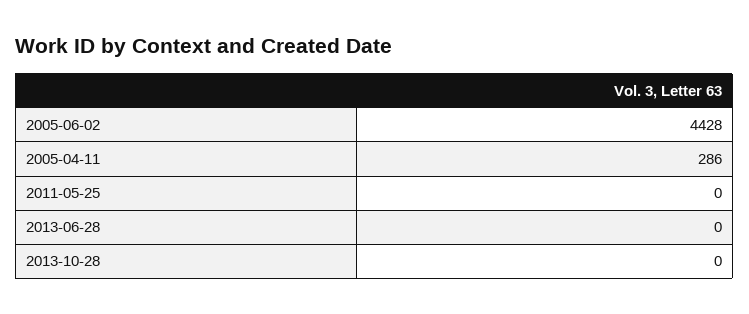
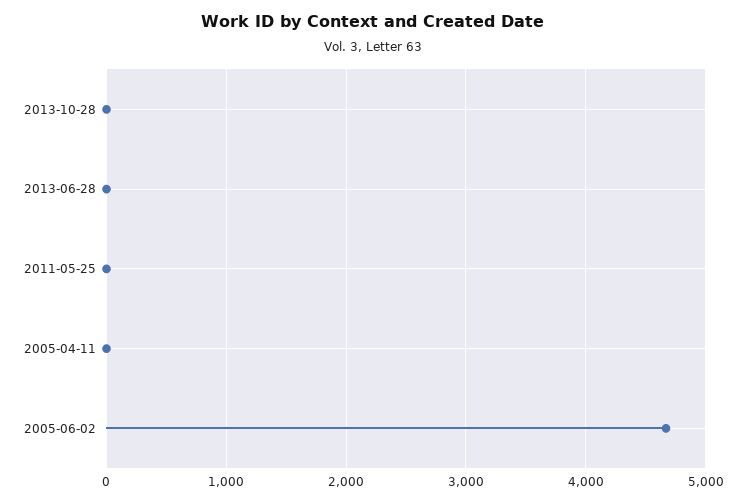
  {
-   "2005-06-02": 4428,
+   "2005-06-02": 4700,
-   "2005-04-11": 286,
+   "2005-04-11": 0,
    "2011-05-25": 0,
    "2013-06-28": 0,
    "2013-10-28": 0
  }

